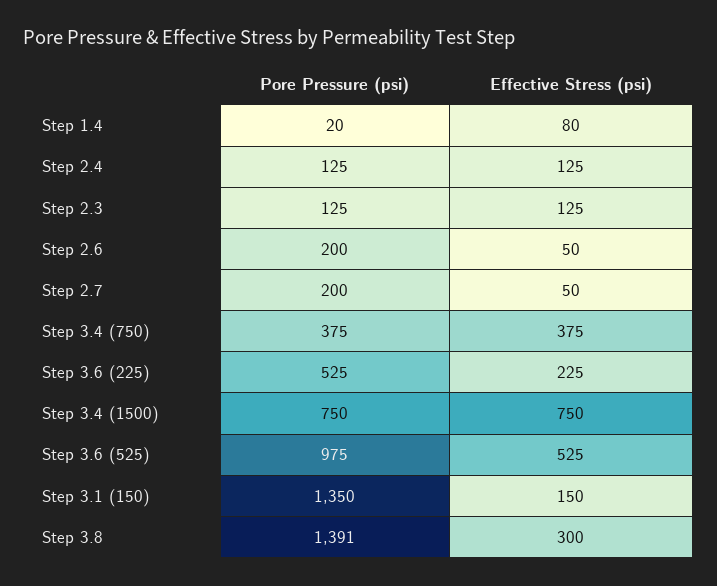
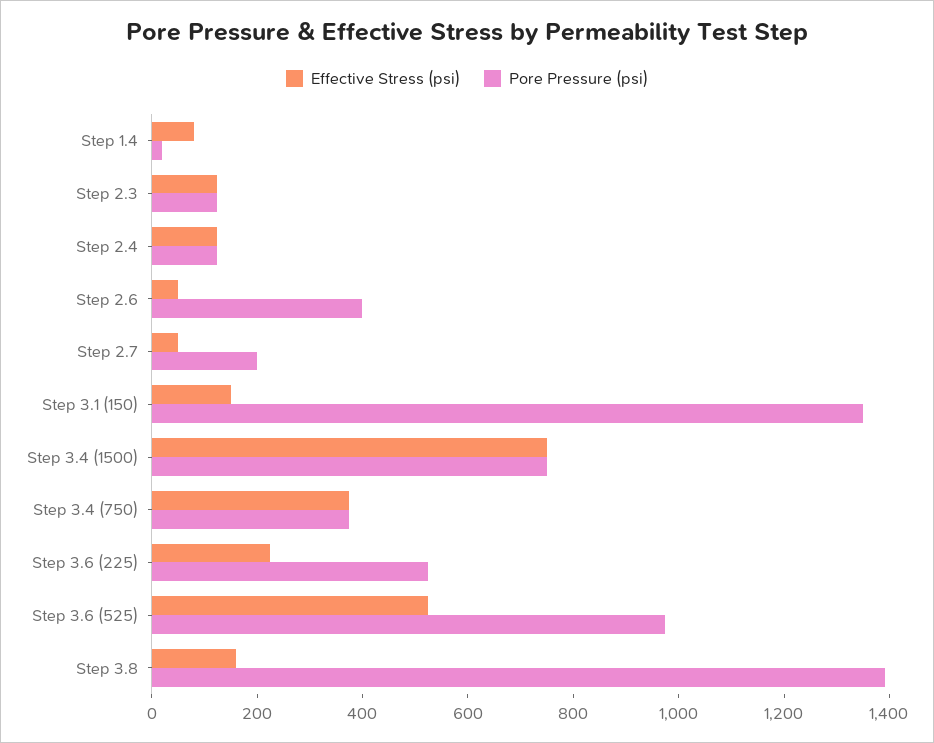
  {
    "Pore Pressure (psi)": {
      "Step 1.4": 20,
      "Step 2.4": 125,
      "Step 2.3": 125,
-     "Step 2.6": 200,
+     "Step 2.6": 400,
      "Step 2.7": 200,
      "Step 3.4 (750)": 375,
      "Step 3.6 (225)": 525,
      "Step 3.4 (1500)": 750,
      "Step 3.6 (525)": 975,
      "Step 3.1 (150)": 1350,
      "Step 3.8": 1391
    },
    "Effective Stress (psi)": {
      "Step 1.4": 80,
      "Step 2.4": 125,
      "Step 2.3": 125,
      "Step 2.6": 50,
      "Step 2.7": 50,
      "Step 3.4 (750)": 375,
      "Step 3.6 (225)": 225,
      "Step 3.4 (1500)": 750,
      "Step 3.6 (525)": 525,
      "Step 3.1 (150)": 150,
-     "Step 3.8": 300
+     "Step 3.8": 150
    }
  }

